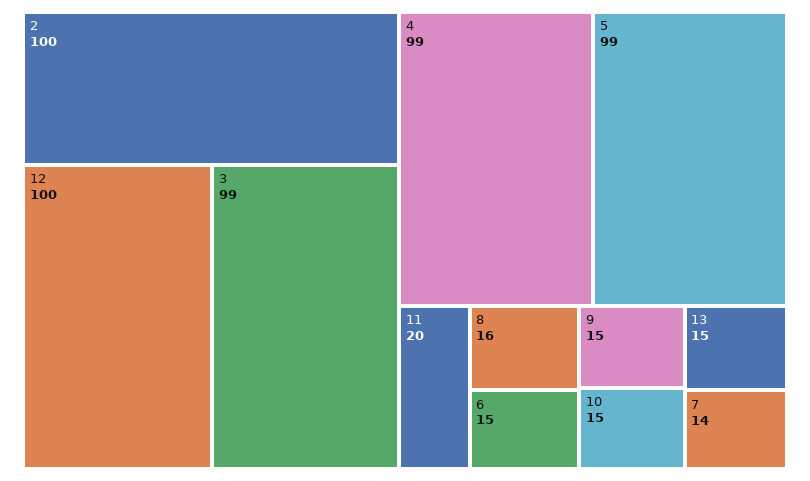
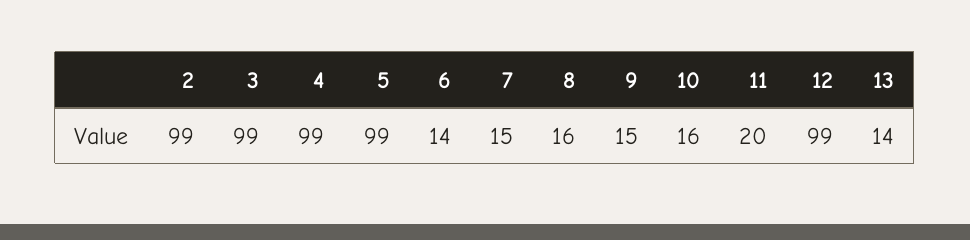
  {
-   "2": 100,
+   "2": 99,
-   "12": 100,
+   "12": 99,
    "3": 99,
    "4": 99,
    "5": 99,
    "11": 20,
    "8": 16,
-   "6": 15,
+   "6": 14,
    "9": 15,
-   "10": 15,
+   "10": 16,
-   "13": 15,
+   "13": 14,
-   "7": 14
+   "7": 15
  }

